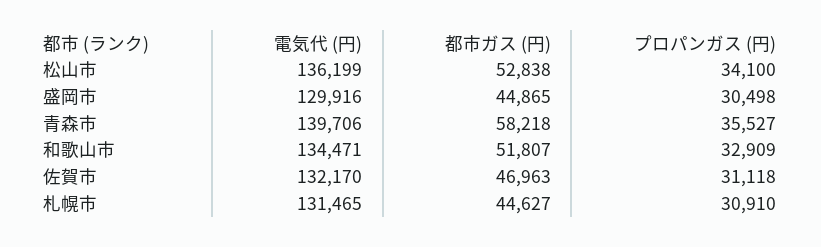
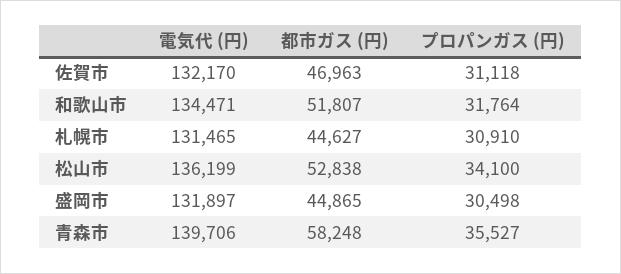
  {
    "電気代 (円)": {
      "松山市": 136199,
-     "盛岡市": 129916,
+     "盛岡市": 131897,
      "青森市": 139706,
      "和歌山市": 134471,
      "佐賀市": 132170,
      "札幌市": 131465
    },
    "都市ガス (円)": {
      "松山市": 52838,
      "盛岡市": 44865,
-     "青森市": 58218,
+     "青森市": 58248,
      "和歌山市": 51807,
      "佐賀市": 46963,
      "札幌市": 44627
    },
    "プロパンガス (円)": {
      "松山市": 34100,
      "盛岡市": 30498,
      "青森市": 35527,
-     "和歌山市": 32909,
+     "和歌山市": 31764,
      "佐賀市": 31118,
      "札幌市": 30910
    }
  }

